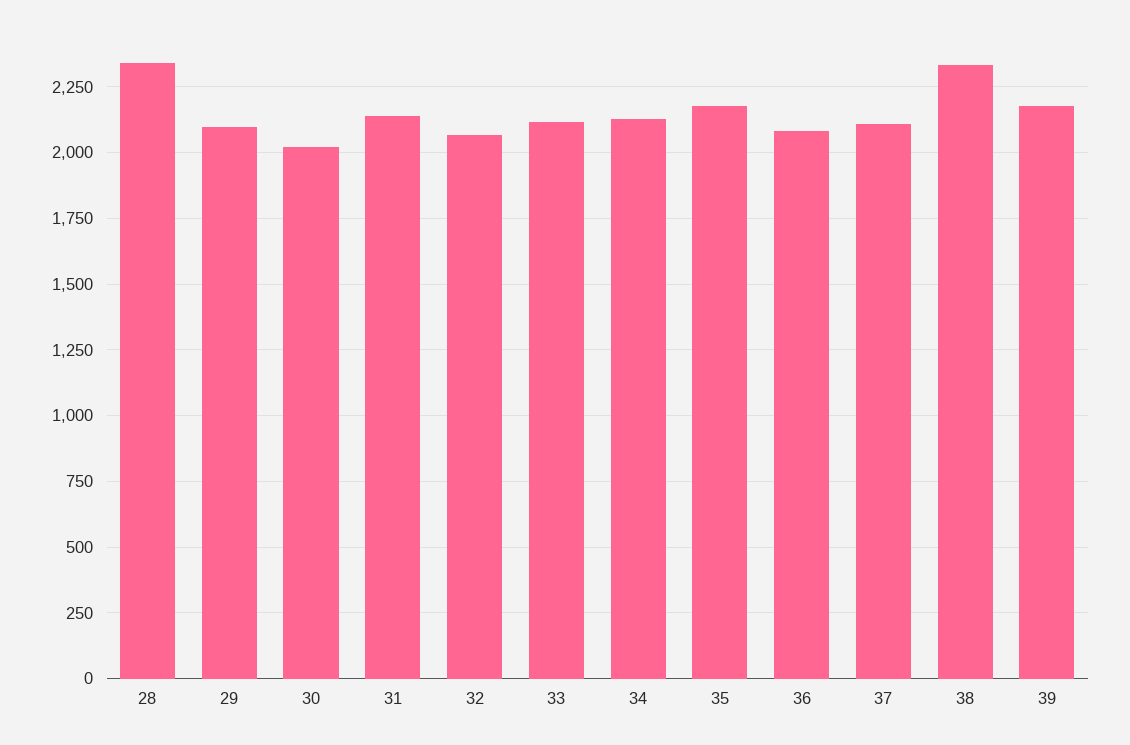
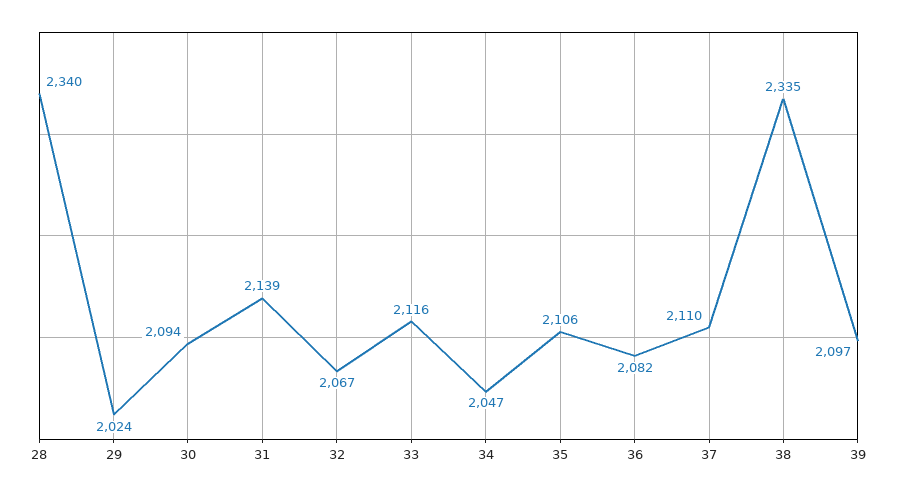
  {
    "28": 2340,
-   "29": 2100,
+   "29": 2024,
-   "30": 2025,
+   "30": 2094,
    "31": 2139,
    "32": 2067,
    "33": 2116,
-   "34": 2125,
+   "34": 2047,
-   "35": 2175,
+   "35": 2106,
    "36": 2082,
    "37": 2110,
    "38": 2335,
-   "39": 2175
+   "39": 2097
  }

